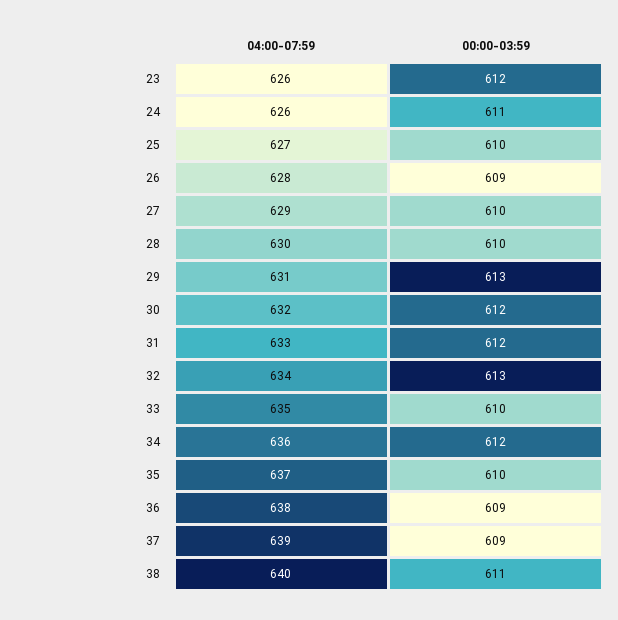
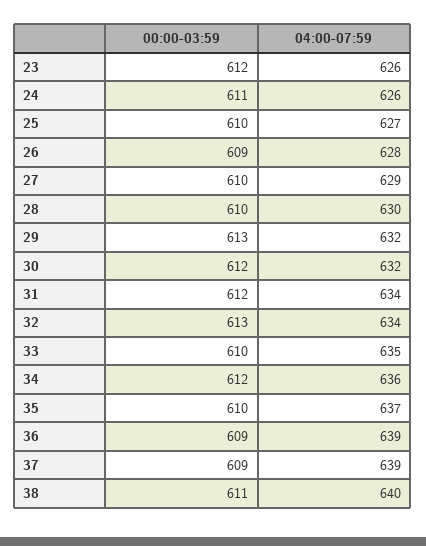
  {
    "04:00-07:59": {
      "23": 626,
      "24": 626,
      "25": 627,
      "26": 628,
      "27": 629,
      "28": 630,
-     "29": 631,
+     "29": 632,
      "30": 632,
-     "31": 633,
+     "31": 634,
      "32": 634,
      "33": 635,
      "34": 636,
      "35": 637,
-     "36": 638,
+     "36": 639,
      "37": 639,
      "38": 640
    },
    "00:00-03:59": {
      "23": 612,
      "24": 611,
      "25": 610,
      "26": 609,
      "27": 610,
      "28": 610,
      "29": 613,
      "30": 612,
      "31": 612,
      "32": 613,
      "33": 610,
      "34": 612,
      "35": 610,
      "36": 609,
      "37": 609,
      "38": 611
    }
  }

